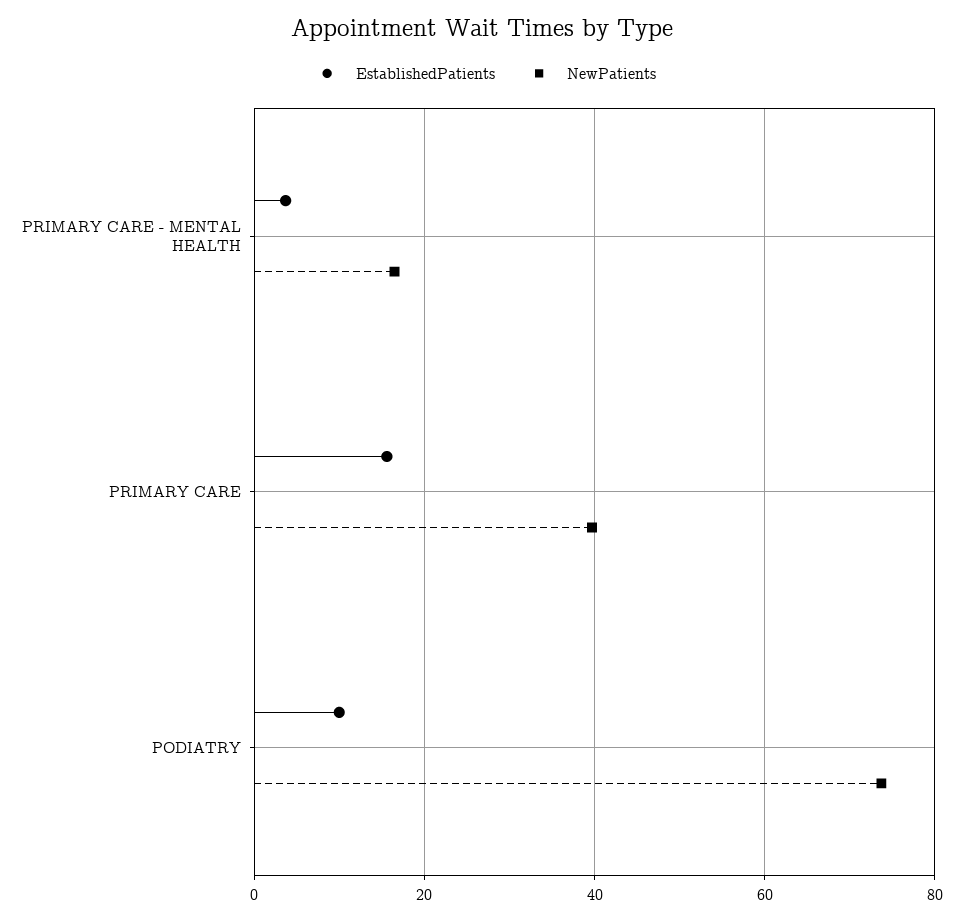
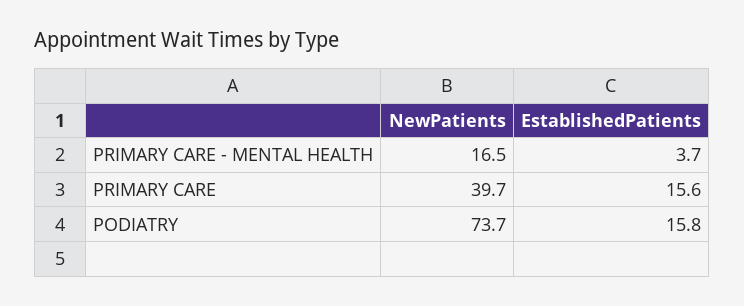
  {
    "EstablishedPatients": {
      "PRIMARY CARE - MENTAL HEALTH": 3.7,
      "PRIMARY CARE": 15.6,
-     "PODIATRY": 10
+     "PODIATRY": 15.8
    },
    "NewPatients": {
      "PRIMARY CARE - MENTAL HEALTH": 16.5,
      "PRIMARY CARE": 39.7,
      "PODIATRY": 73.7
    }
  }

